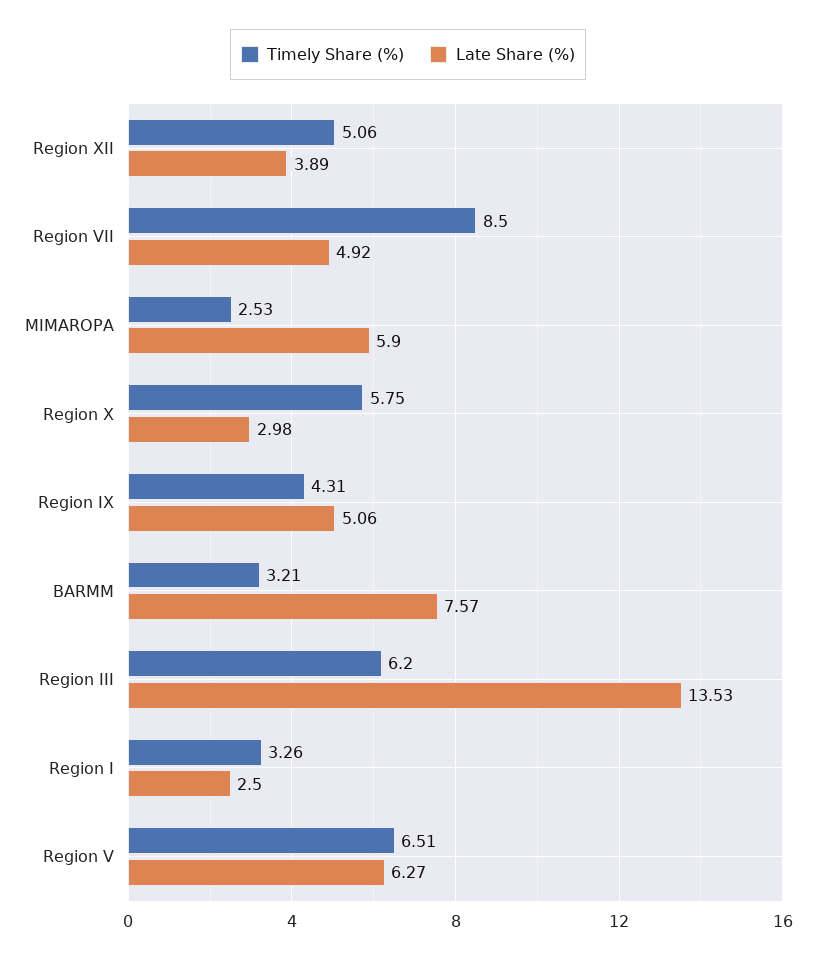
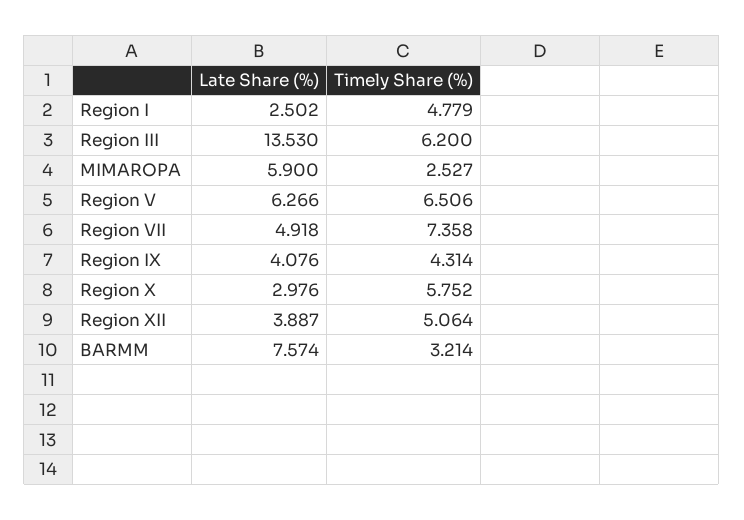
  {
    "Timely Share (%)": {
      "Region XII": 5.064,
-     "Region VII": 8.5,
+     "Region VII": 7.358,
      "MIMAROPA": 2.527,
      "Region X": 5.752,
      "Region IX": 4.314,
      "BARMM": 3.214,
      "Region III": 6.2,
-     "Region I": 3.26,
+     "Region I": 4.779,
      "Region V": 6.506
    },
    "Late Share (%)": {
      "Region XII": 3.887,
      "Region VII": 4.918,
      "MIMAROPA": 5.9,
      "Region X": 2.976,
-     "Region IX": 5.06,
+     "Region IX": 4.076,
      "BARMM": 7.574,
      "Region III": 13.53,
      "Region I": 2.502,
      "Region V": 6.266
    }
  }

